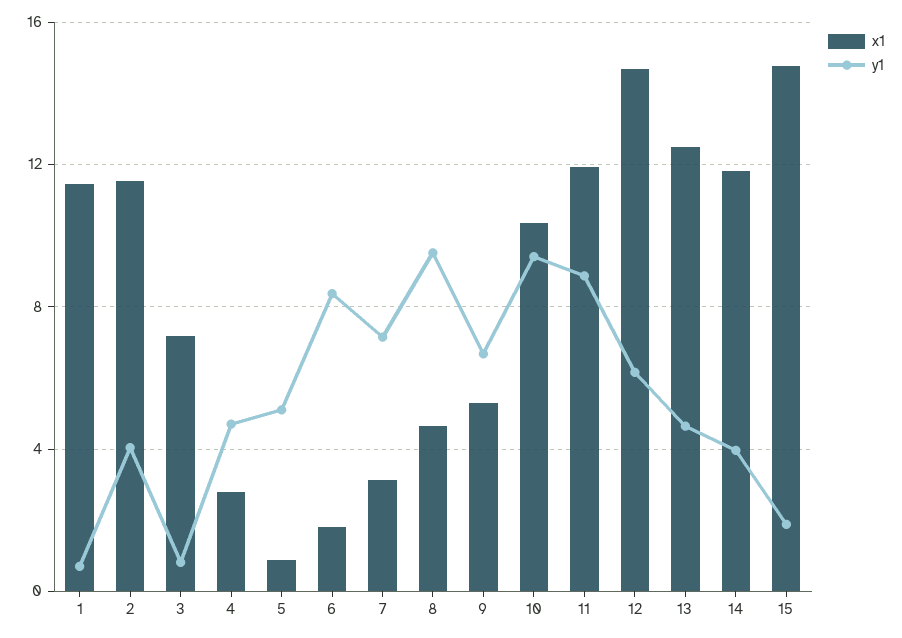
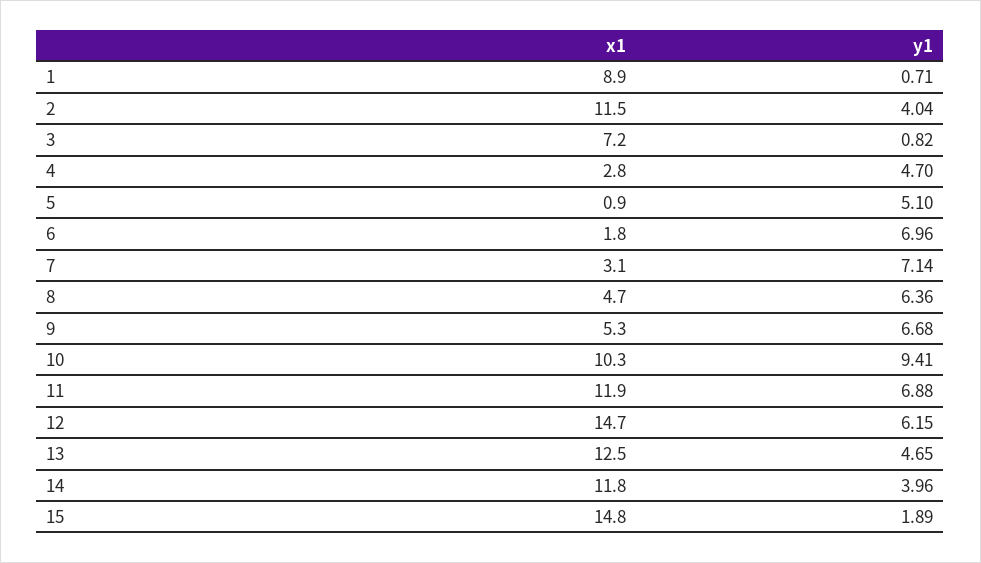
  {
    "x1": {
-     "1": 11.5,
+     "1": 8.9,
      "2": 11.5,
      "3": 7.2,
      "4": 2.8,
      "5": 0.9,
      "6": 1.8,
      "7": 3.1,
      "8": 4.7,
      "9": 5.3,
      "10": 10.3,
      "11": 11.9,
      "12": 14.7,
      "13": 12.5,
      "14": 11.8,
      "15": 14.8
    },
    "y1": {
      "1": 0.71,
      "2": 4.04,
      "3": 0.82,
      "4": 4.7,
      "5": 5.1,
-     "6": 8.5,
+     "6": 6.96,
      "7": 7.14,
-     "8": 9.5,
+     "8": 6.36,
      "9": 6.68,
      "10": 9.41,
-     "11": 9,
+     "11": 6.88,
      "12": 6.15,
      "13": 4.65,
      "14": 3.96,
      "15": 1.89
    }
  }

